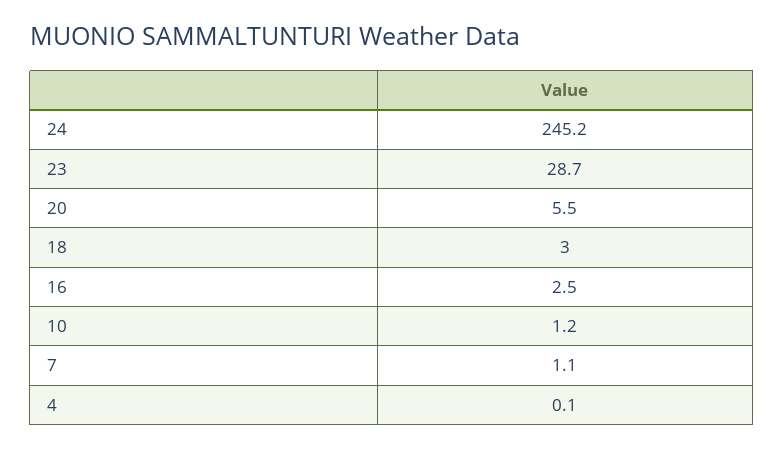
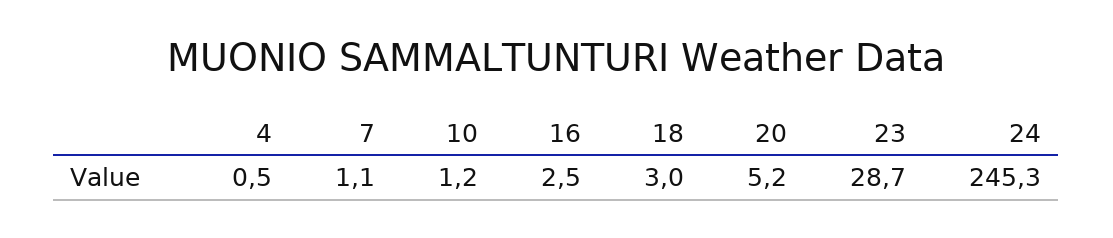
  {
-   "24": 245.2,
+   "24": 245.3,
    "23": 28.7,
-   "20": 5.5,
+   "20": 5.2,
    "18": 3,
    "16": 2.5,
    "10": 1.2,
    "7": 1.1,
-   "4": 0.1
+   "4": 0.5
  }

